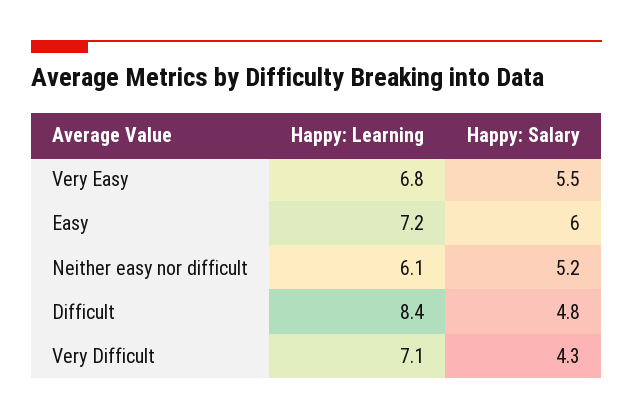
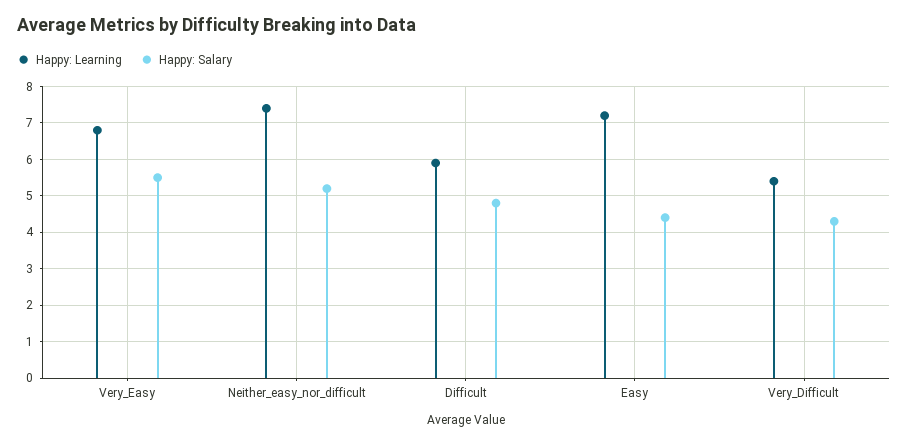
  {
    "Happy: Learning": {
      "Very Easy": 6.8,
      "Easy": 7.2,
-     "Neither easy nor difficult": 6.1,
+     "Neither easy nor difficult": 7.5,
-     "Difficult": 8.4,
+     "Difficult": 6,
-     "Very Difficult": 7.1
+     "Very Difficult": 5.5
    },
    "Happy: Salary": {
      "Very Easy": 5.5,
-     "Easy": 6,
+     "Easy": 4.5,
      "Neither easy nor difficult": 5.2,
      "Difficult": 4.8,
      "Very Difficult": 4.3
    }
  }

